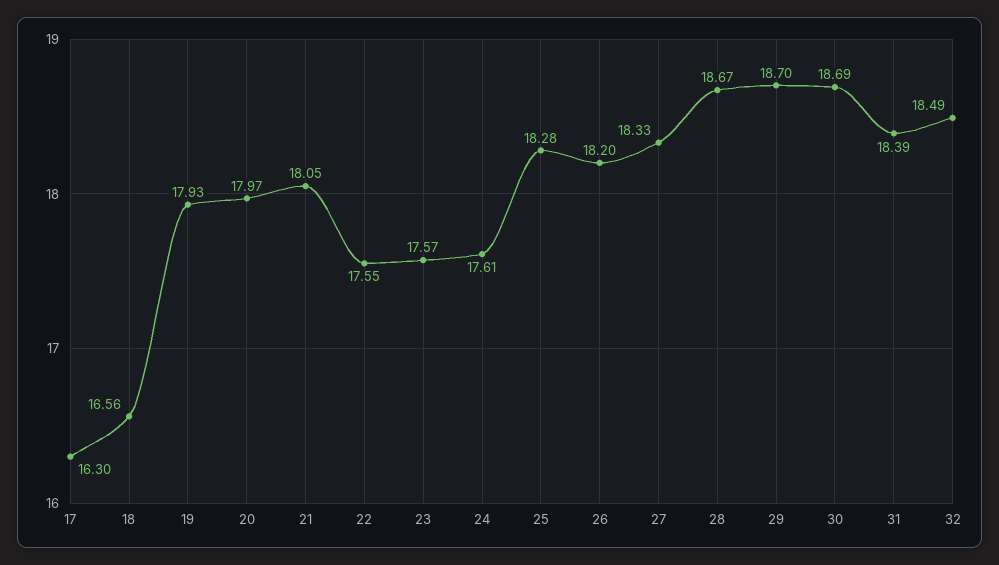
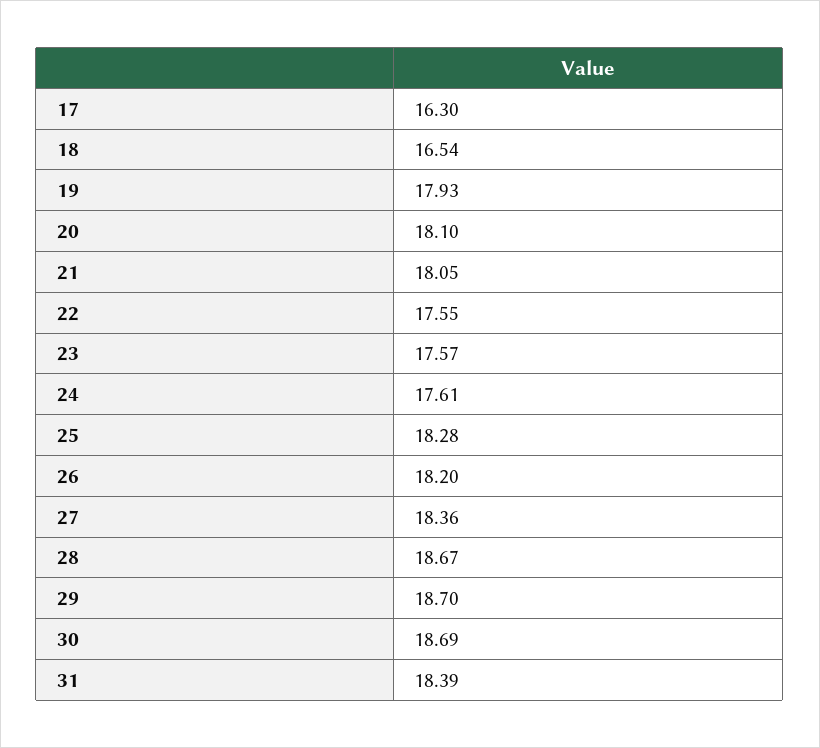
  {
    "17": 16.3,
-   "18": 16.56,
+   "18": 16.54,
    "19": 17.93,
-   "20": 17.97,
+   "20": 18.1,
    "21": 18.05,
    "22": 17.55,
    "23": 17.57,
    "24": 17.61,
    "25": 18.28,
    "26": 18.2,
-   "27": 18.33,
+   "27": 18.36,
    "28": 18.67,
    "29": 18.7,
    "30": 18.69,
-   "31": 18.39,
+   "31": 18.39
-   "32": 18.49
  }

